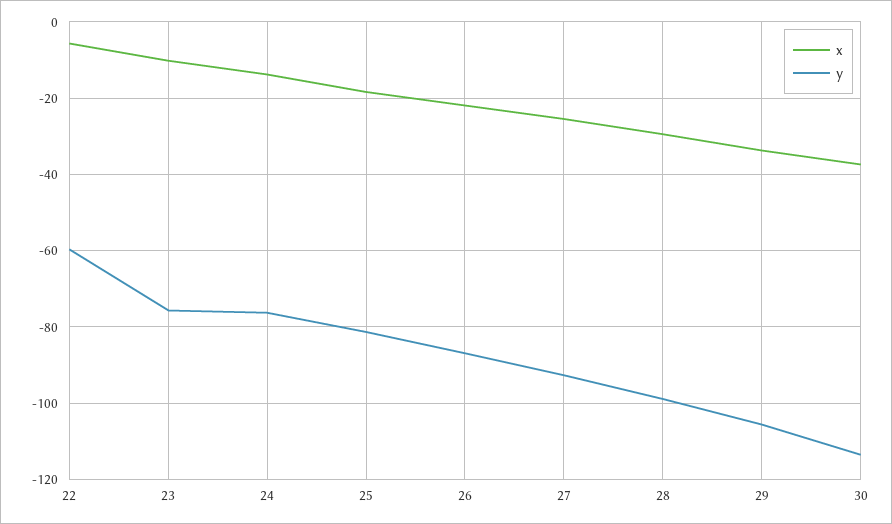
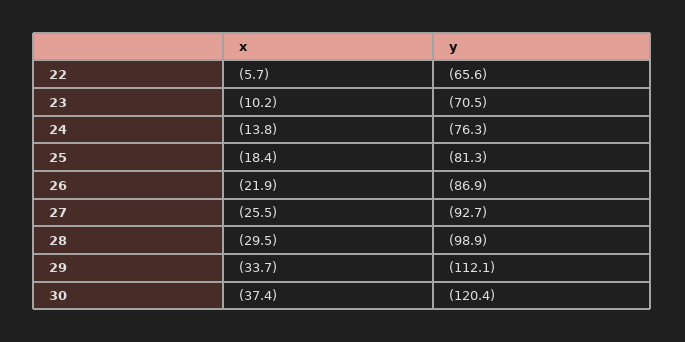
  {
    "x": {
      "22": -5.7,
      "23": -10.2,
      "24": -13.8,
      "25": -18.4,
      "26": -21.9,
      "27": -25.5,
      "28": -29.5,
      "29": -33.7,
      "30": -37.4
    },
    "y": {
-     "22": -60,
+     "22": -65.6,
-     "23": -76,
+     "23": -70.5,
      "24": -76.3,
      "25": -81.3,
      "26": -86.9,
      "27": -92.7,
      "28": -98.9,
-     "29": -106,
+     "29": -112.1,
-     "30": -114
+     "30": -120.4
    }
  }

